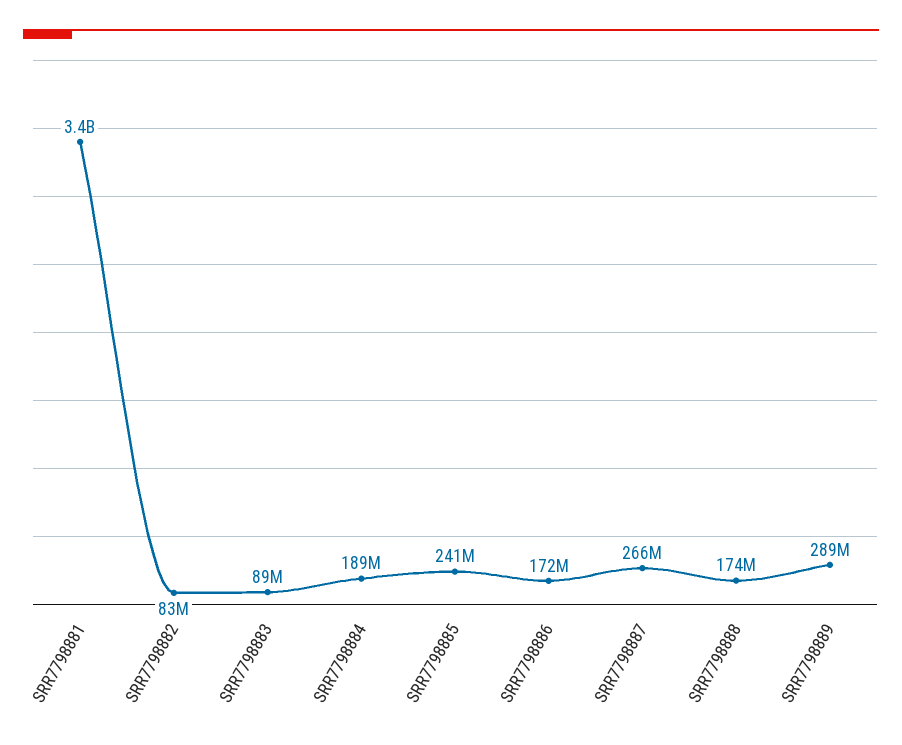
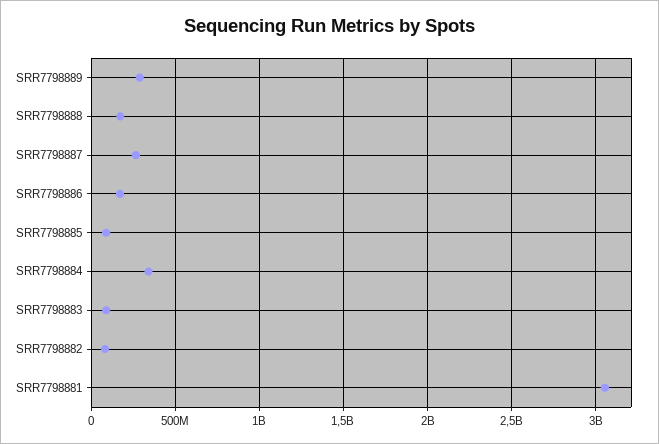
  {
-   "SRR7798881": 3400000000,
+   "SRR7798881": 3050000000,
    "SRR7798882": 83000000,
    "SRR7798883": 89000000,
-   "SRR7798884": 189000000,
+   "SRR7798884": 350000000,
-   "SRR7798885": 241000000,
+   "SRR7798885": 100000000,
    "SRR7798886": 172000000,
    "SRR7798887": 266000000,
    "SRR7798888": 174000000,
    "SRR7798889": 289000000
  }

